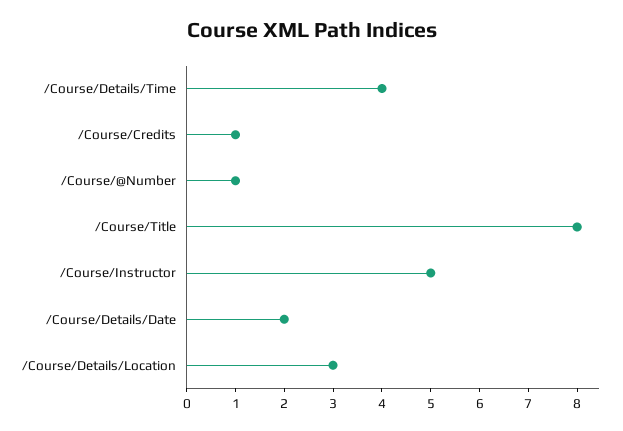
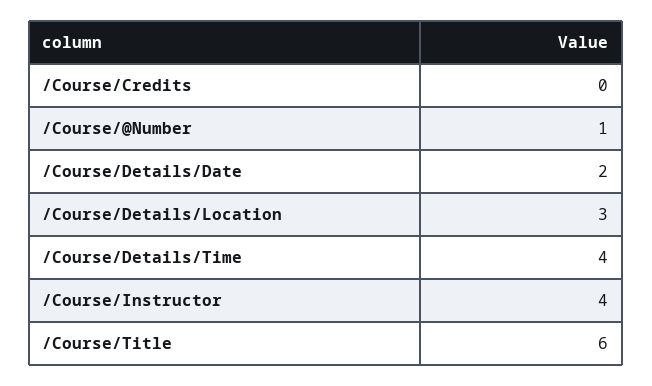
  {
    "/Course/Details/Time": 4,
-   "/Course/Credits": 1,
+   "/Course/Credits": 0,
    "/Course/@Number": 1,
-   "/Course/Title": 8,
+   "/Course/Title": 6,
-   "/Course/Instructor": 5,
+   "/Course/Instructor": 4,
    "/Course/Details/Date": 2,
    "/Course/Details/Location": 3
  }

